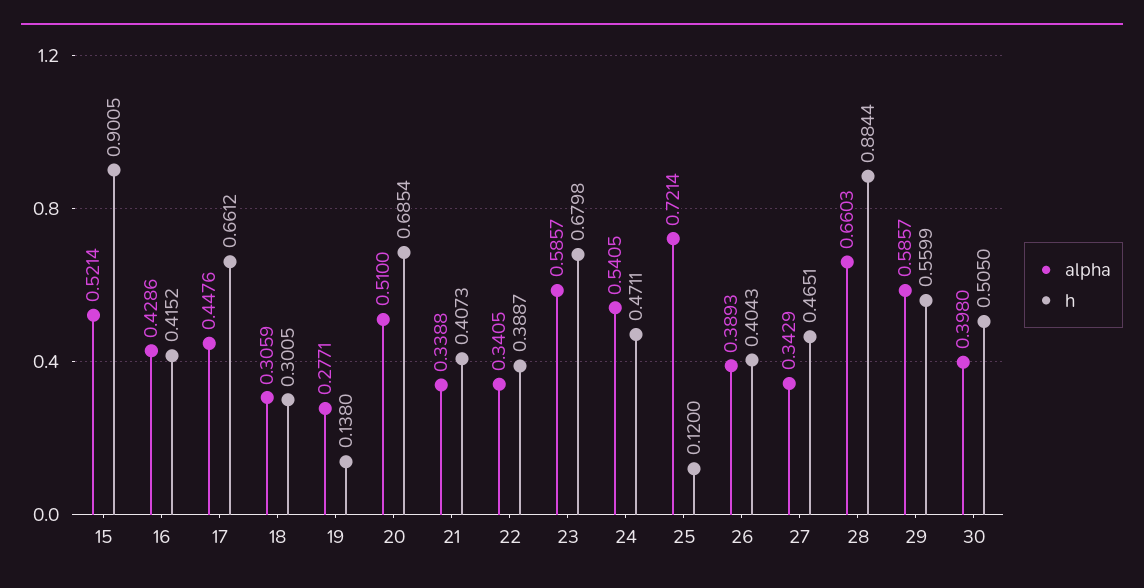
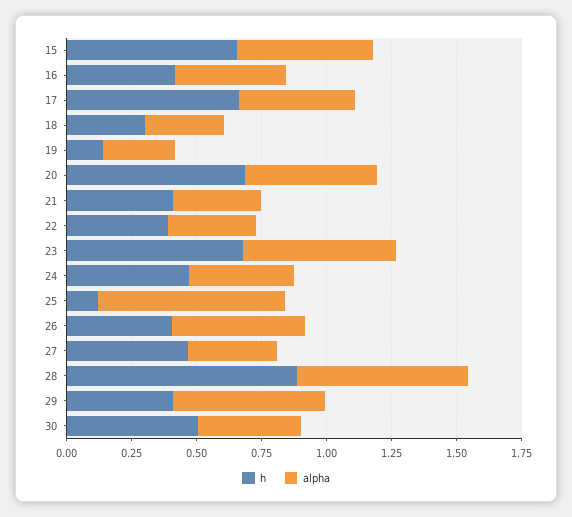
  {
    "alpha": {
      "15": 0.5214,
      "16": 0.4286,
      "17": 0.4476,
      "18": 0.3059,
      "19": 0.2771,
      "20": 0.51,
      "21": 0.3388,
      "22": 0.3405,
      "23": 0.5857,
-     "24": 0.5405,
+     "24": 0.4,
      "25": 0.7214,
-     "26": 0.3893,
+     "26": 0.5,
      "27": 0.3429,
      "28": 0.6603,
      "29": 0.5857,
      "30": 0.398
    },
    "h": {
-     "15": 0.9005,
+     "15": 0.65,
      "16": 0.4152,
      "17": 0.6612,
      "18": 0.3005,
      "19": 0.138,
      "20": 0.6854,
      "21": 0.4073,
      "22": 0.3887,
      "23": 0.6798,
      "24": 0.4711,
      "25": 0.12,
      "26": 0.4043,
      "27": 0.4651,
      "28": 0.8844,
-     "29": 0.5599,
+     "29": 0.4,
      "30": 0.505
    }
  }

